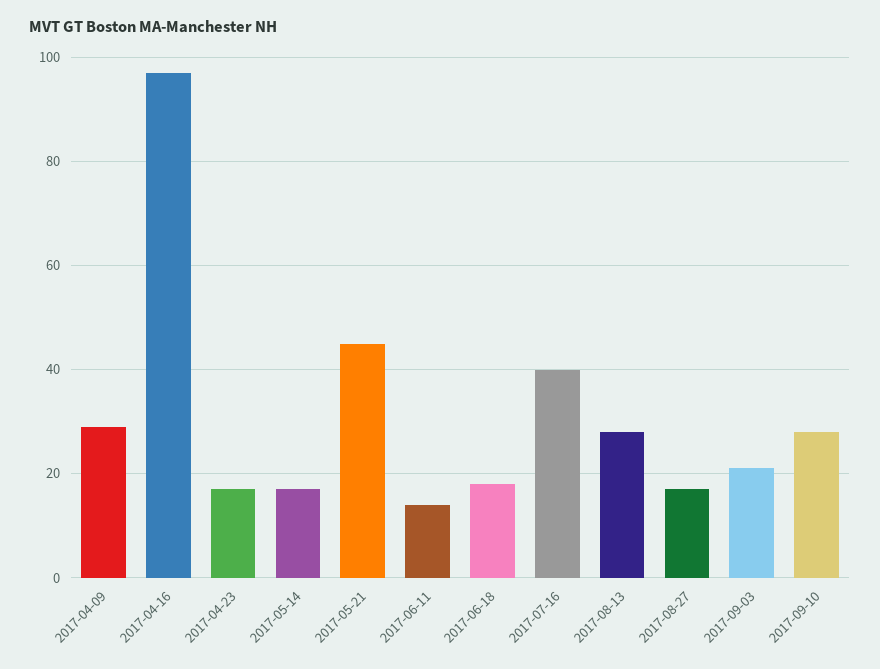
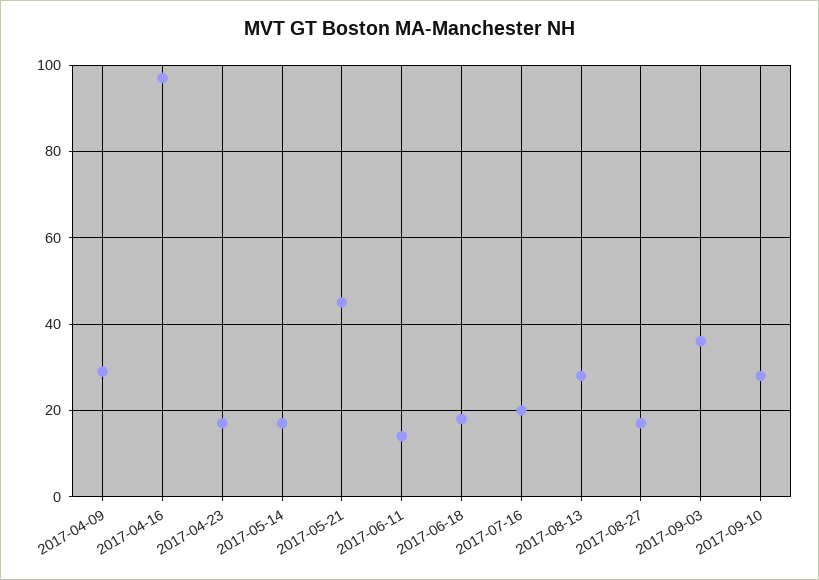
  {
    "2017-04-09": 30,
    "2017-04-16": 95,
    "2017-04-23": 15,
    "2017-05-14": 15,
    "2017-05-21": 45,
    "2017-06-11": 15,
    "2017-06-18": 20,
-   "2017-07-16": 40,
+   "2017-07-16": 20,
    "2017-08-13": 30,
    "2017-08-27": 15,
-   "2017-09-03": 20,
+   "2017-09-03": 35,
    "2017-09-10": 30
  }

